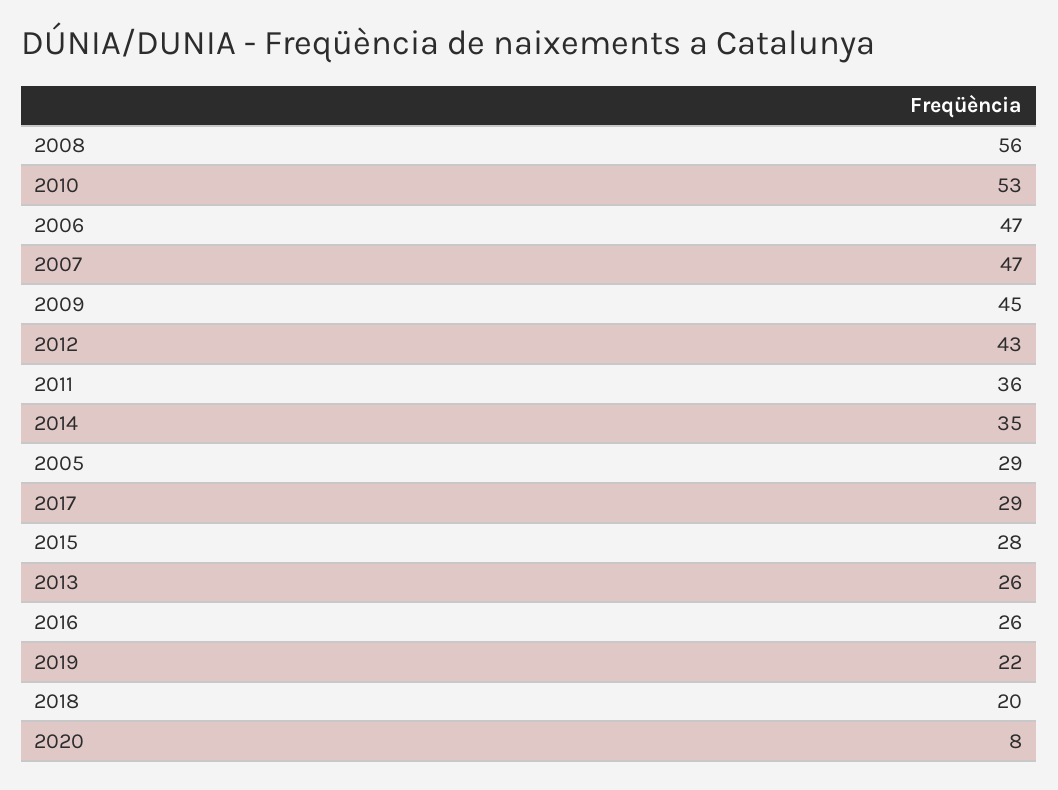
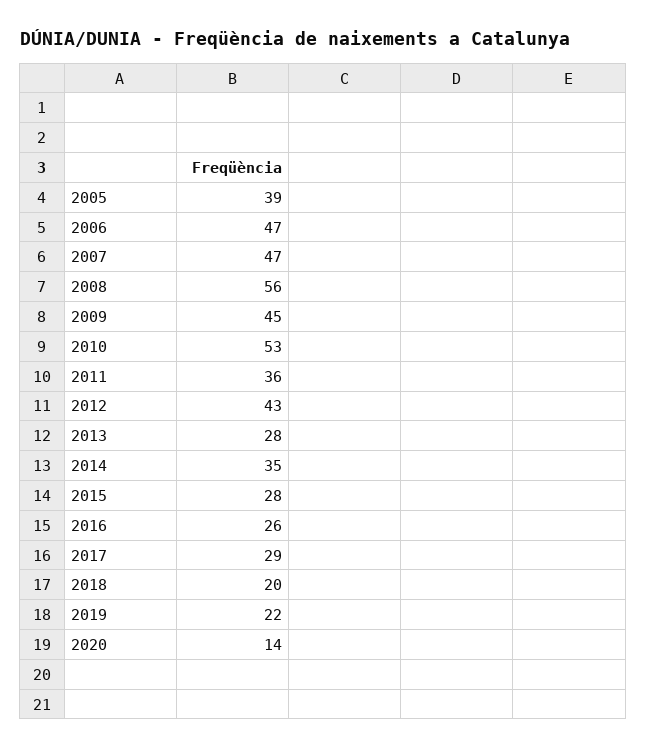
  {
    "2008": 56,
    "2010": 53,
    "2006": 47,
    "2007": 47,
    "2009": 45,
    "2012": 43,
    "2011": 36,
    "2014": 35,
-   "2005": 29,
+   "2005": 39,
    "2017": 29,
    "2015": 28,
-   "2013": 26,
+   "2013": 28,
    "2016": 26,
    "2019": 22,
    "2018": 20,
-   "2020": 8
+   "2020": 14
  }

